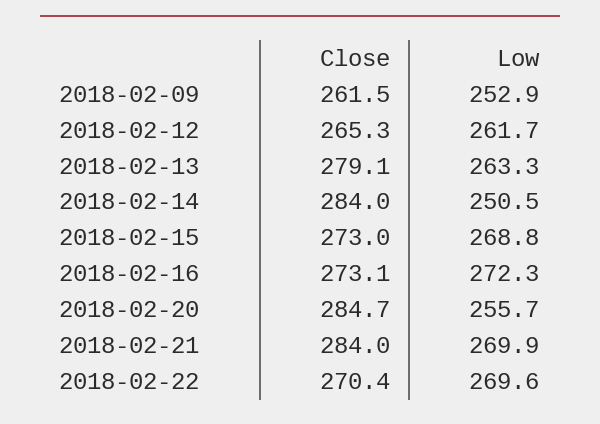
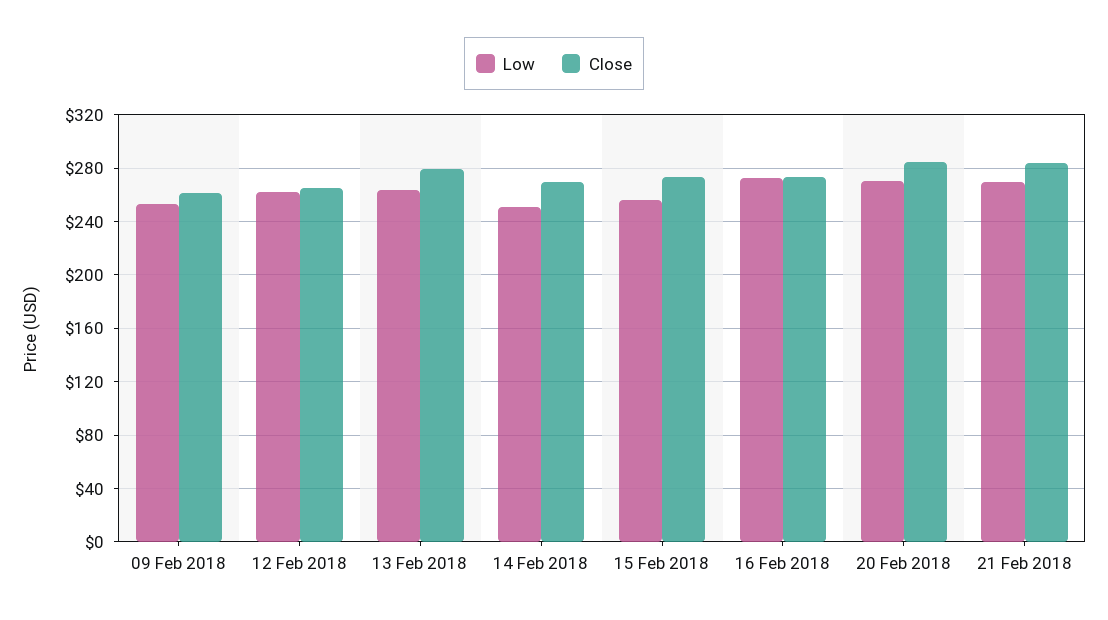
  {
    "Close": {
      "2018-02-09": 261.5,
      "2018-02-12": 265.3,
      "2018-02-13": 279.1,
-     "2018-02-14": 284,
+     "2018-02-14": 270,
      "2018-02-15": 273,
      "2018-02-16": 273.1,
      "2018-02-20": 284.7,
-     "2018-02-21": 284,
+     "2018-02-21": 284
-     "2018-02-22": 270.4
    },
    "Low": {
      "2018-02-09": 252.9,
      "2018-02-12": 261.7,
      "2018-02-13": 263.3,
      "2018-02-14": 250.5,
-     "2018-02-15": 268.8,
+     "2018-02-15": 255,
      "2018-02-16": 272.3,
-     "2018-02-20": 255.7,
+     "2018-02-20": 270,
-     "2018-02-21": 269.9,
+     "2018-02-21": 269.9
-     "2018-02-22": 269.6
    }
  }

